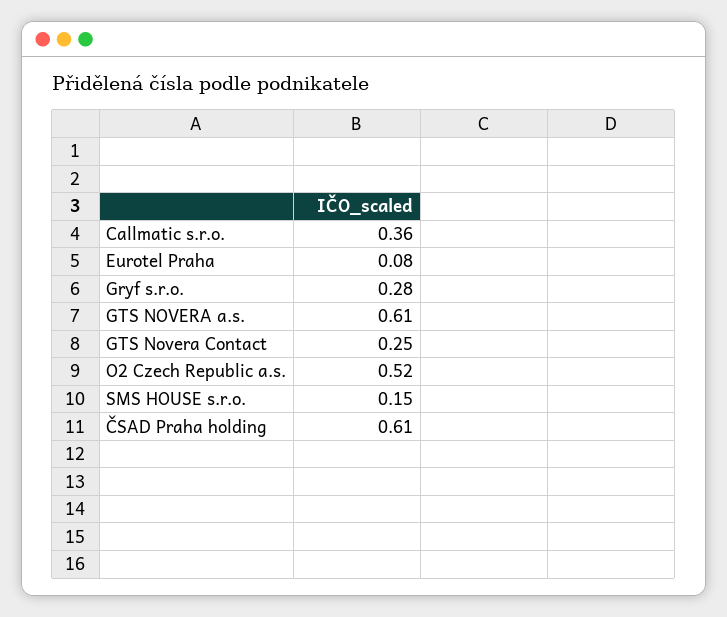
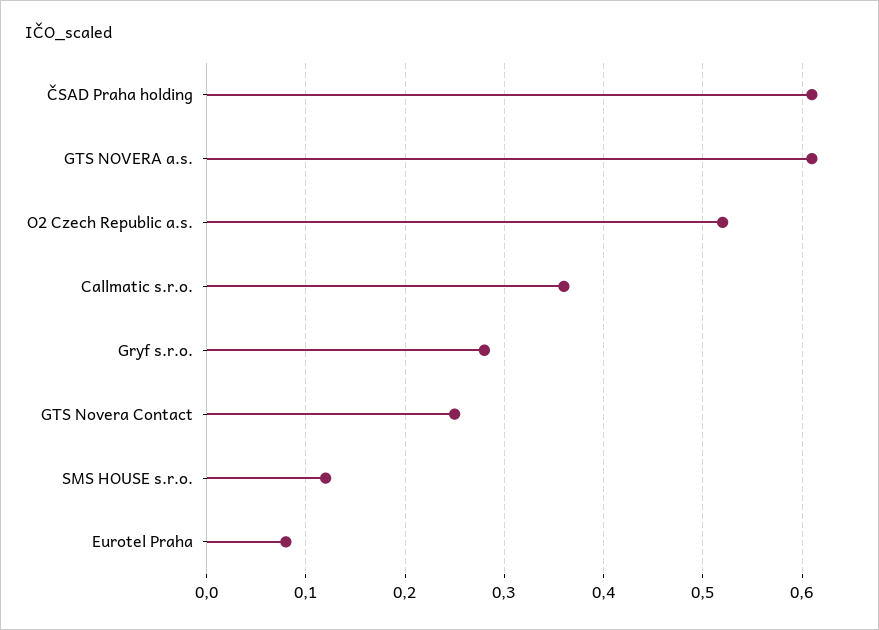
  {
    "Callmatic s.r.o.": 0.36,
    "Eurotel Praha": 0.08,
    "Gryf s.r.o.": 0.28,
    "GTS NOVERA a.s.": 0.61,
    "GTS Novera Contact": 0.25,
    "O2 Czech Republic a.s.": 0.52,
-   "SMS HOUSE s.r.o.": 0.15,
+   "SMS HOUSE s.r.o.": 0.12,
    "ČSAD Praha holding": 0.61
  }

